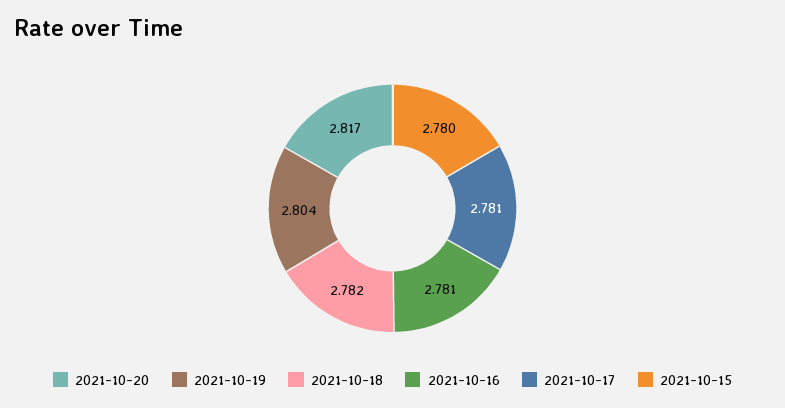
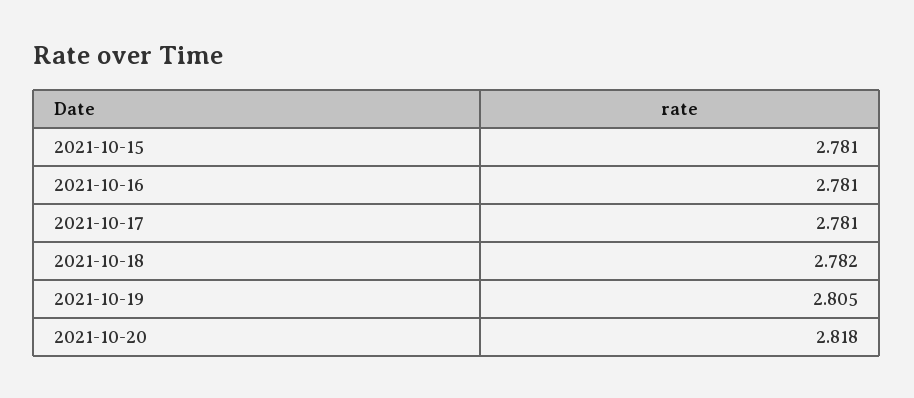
  {
-   "2021-10-20": 2.817,
+   "2021-10-20": 2.818,
-   "2021-10-19": 2.804,
+   "2021-10-19": 2.805,
    "2021-10-18": 2.782,
    "2021-10-16": 2.781,
    "2021-10-17": 2.781,
-   "2021-10-15": 2.78
+   "2021-10-15": 2.781
  }

